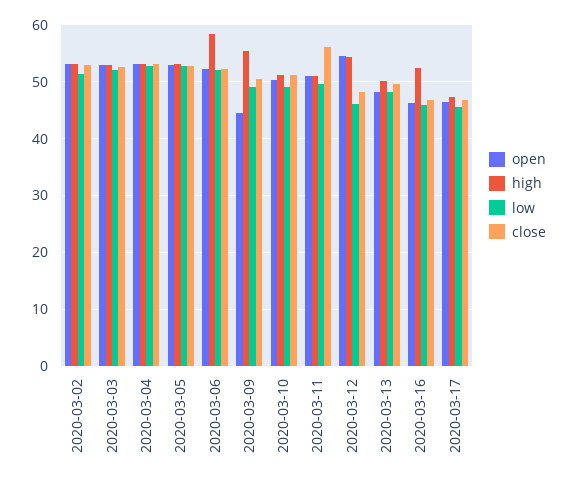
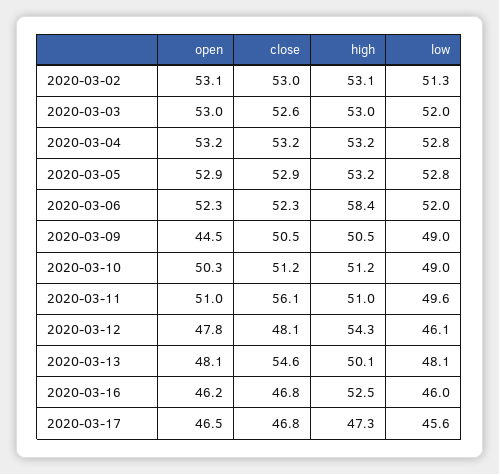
  {
    "open": {
      "2020-03-02": 53.1,
      "2020-03-03": 53,
      "2020-03-04": 53.2,
      "2020-03-05": 52.9,
      "2020-03-06": 52.3,
      "2020-03-09": 44.5,
      "2020-03-10": 50.3,
      "2020-03-11": 51,
-     "2020-03-12": 54,
+     "2020-03-12": 47.8,
      "2020-03-13": 48.1,
      "2020-03-16": 46.2,
      "2020-03-17": 46.5
    },
    "high": {
      "2020-03-02": 53.1,
      "2020-03-03": 53,
      "2020-03-04": 53.2,
      "2020-03-05": 53.2,
      "2020-03-06": 58.4,
-     "2020-03-09": 56,
+     "2020-03-09": 50.5,
      "2020-03-10": 51.2,
      "2020-03-11": 51,
      "2020-03-12": 54.3,
      "2020-03-13": 50.1,
      "2020-03-16": 52.5,
      "2020-03-17": 47.3
    },
    "low": {
      "2020-03-02": 51.3,
      "2020-03-03": 52,
      "2020-03-04": 52.8,
      "2020-03-05": 52.8,
      "2020-03-06": 52,
      "2020-03-09": 49,
      "2020-03-10": 49,
      "2020-03-11": 49.6,
      "2020-03-12": 46.1,
      "2020-03-13": 48.1,
      "2020-03-16": 46,
      "2020-03-17": 45.6
    },
    "close": {
      "2020-03-02": 53,
      "2020-03-03": 52.6,
      "2020-03-04": 53.2,
      "2020-03-05": 52.9,
      "2020-03-06": 52.3,
      "2020-03-09": 50.5,
      "2020-03-10": 51.2,
      "2020-03-11": 56.1,
      "2020-03-12": 48.1,
-     "2020-03-13": 50,
+     "2020-03-13": 54.6,
      "2020-03-16": 46.8,
      "2020-03-17": 46.8
    }
  }

